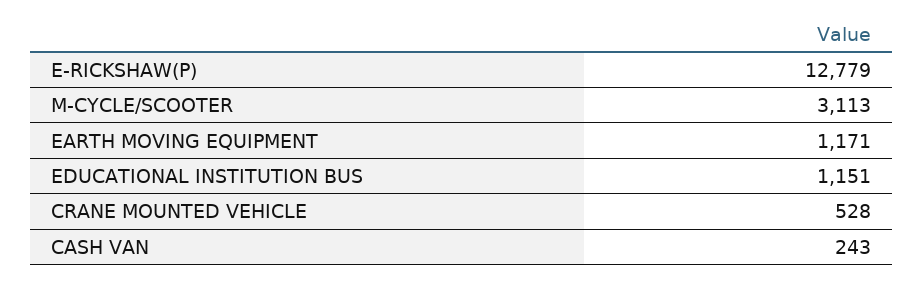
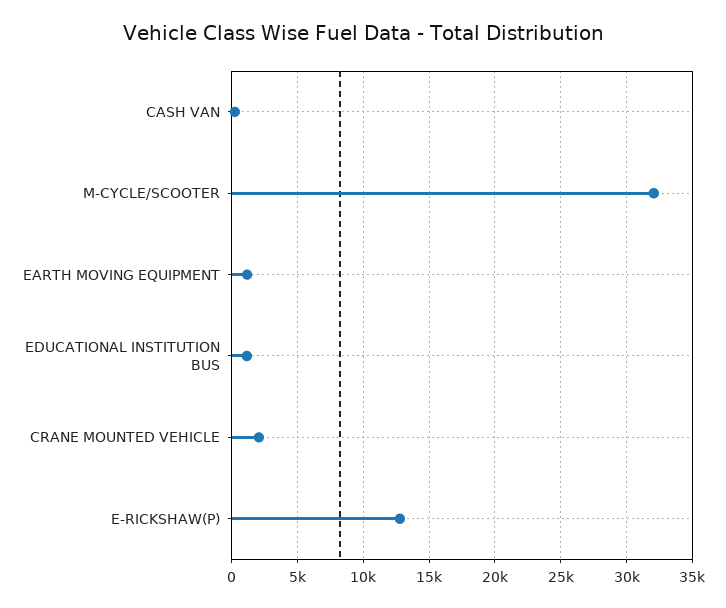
  {
    "E-RICKSHAW(P)": 12779,
-   "M-CYCLE/SCOOTER": 3113,
+   "M-CYCLE/SCOOTER": 32000,
    "EARTH MOVING EQUIPMENT": 1171,
    "EDUCATIONAL INSTITUTION BUS": 1151,
-   "CRANE MOUNTED VEHICLE": 528,
+   "CRANE MOUNTED VEHICLE": 2000,
    "CASH VAN": 243
  }

